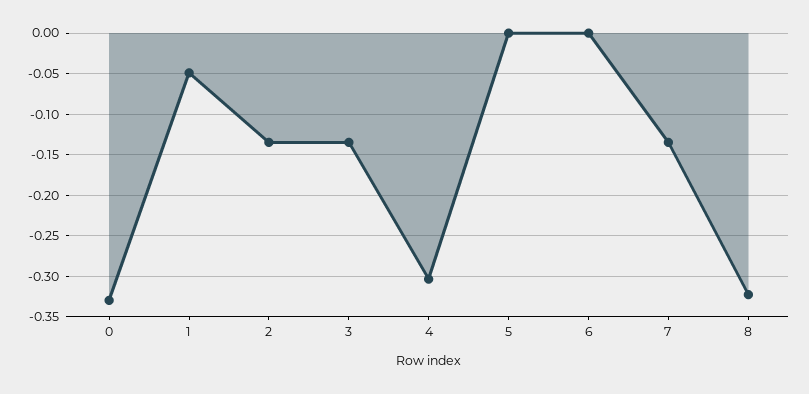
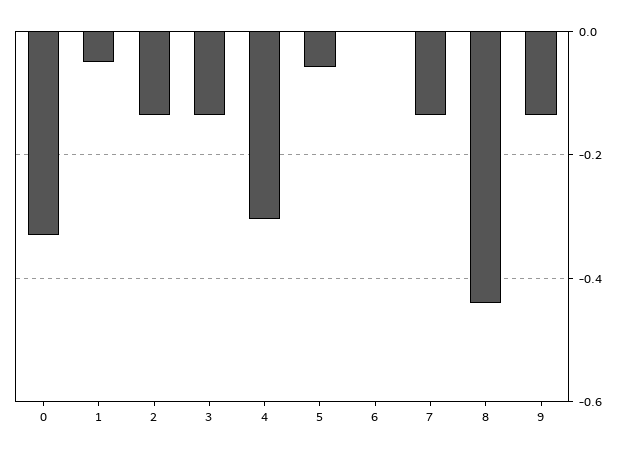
  {
    "0": -0.33,
    "1": -0.05,
    "2": -0.14,
    "3": -0.14,
    "4": -0.3,
-   "5": 0,
+   "5": -0.06,
    "6": 0,
    "7": -0.14,
-   "8": -0.32
+   "8": -0.44,
+   "9": -0.14
  }

